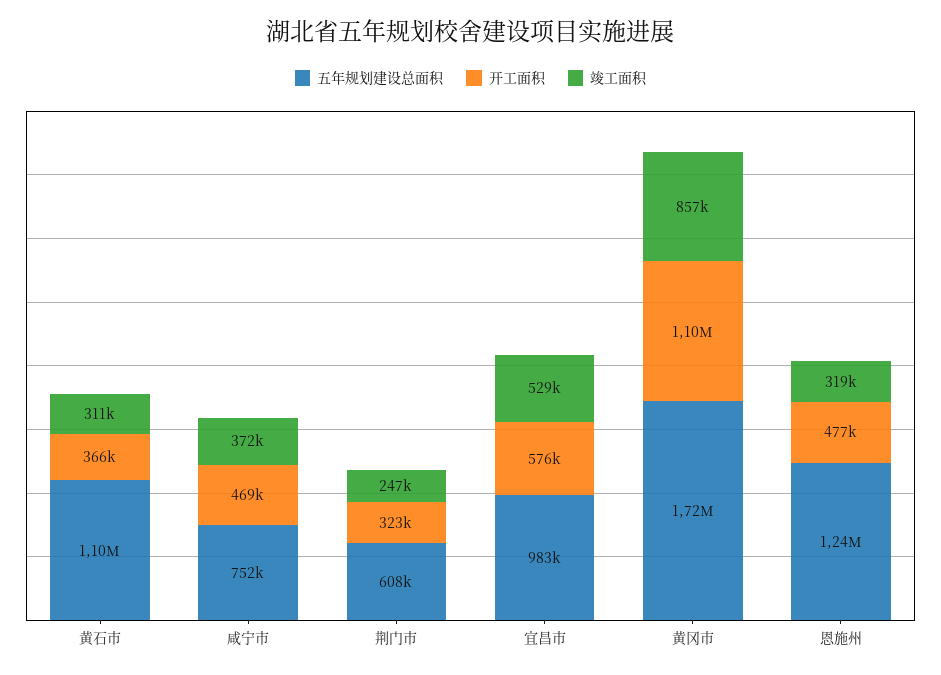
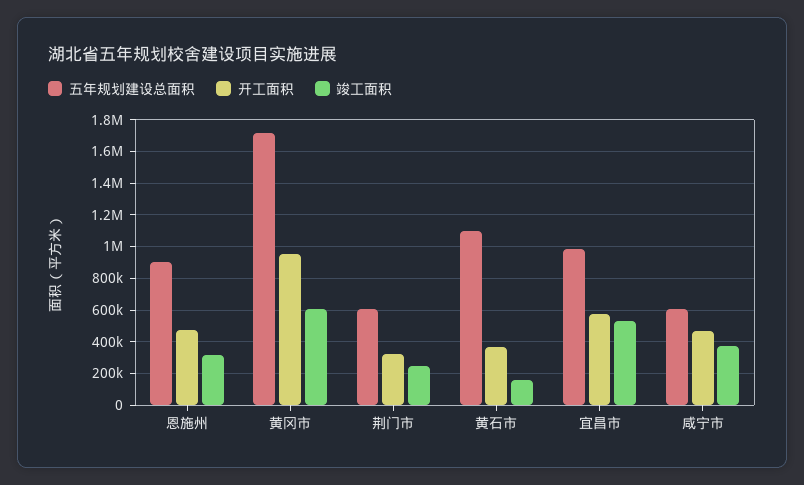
  {
    "五年规划建设总面积": {
      "黄石市": 1100000,
-     "咸宁市": 752000,
+     "咸宁市": 600000,
      "荆门市": 608000,
      "宜昌市": 983000,
      "黄冈市": 1720000,
-     "恩施州": 1240000
+     "恩施州": 900000
    },
    "开工面积": {
      "黄石市": 366000,
      "咸宁市": 469000,
      "荆门市": 323000,
      "宜昌市": 576000,
-     "黄冈市": 1100000,
+     "黄冈市": 950000,
      "恩施州": 477000
    },
    "竣工面积": {
-     "黄石市": 311000,
+     "黄石市": 150000,
      "咸宁市": 372000,
      "荆门市": 247000,
      "宜昌市": 529000,
-     "黄冈市": 857000,
+     "黄冈市": 600000,
      "恩施州": 319000
    }
  }

